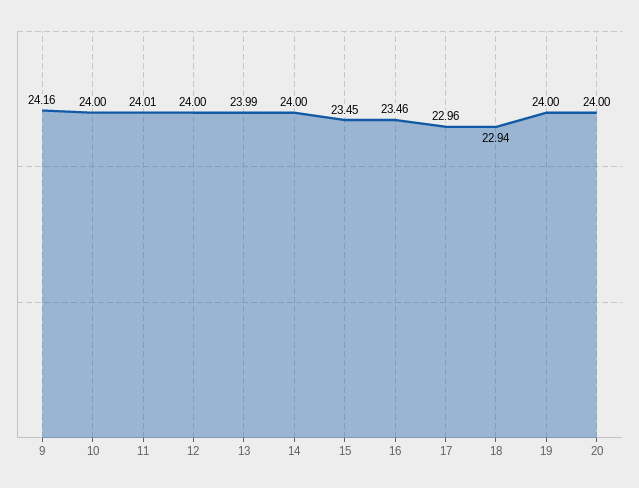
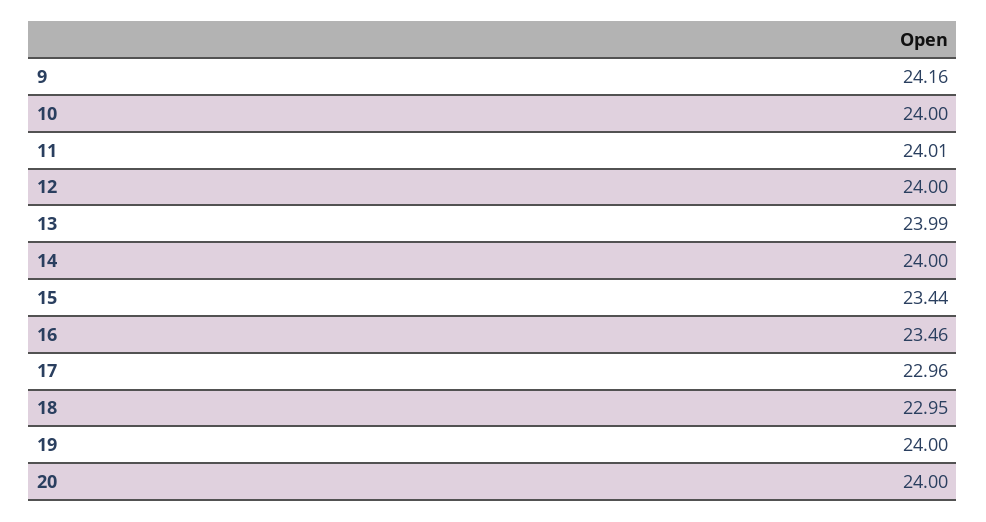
  {
    "9": 24.16,
    "10": 24,
    "11": 24.01,
    "12": 24,
    "13": 23.99,
    "14": 24,
-   "15": 23.45,
+   "15": 23.44,
    "16": 23.46,
    "17": 22.96,
-   "18": 22.94,
+   "18": 22.95,
    "19": 24,
    "20": 24
  }

